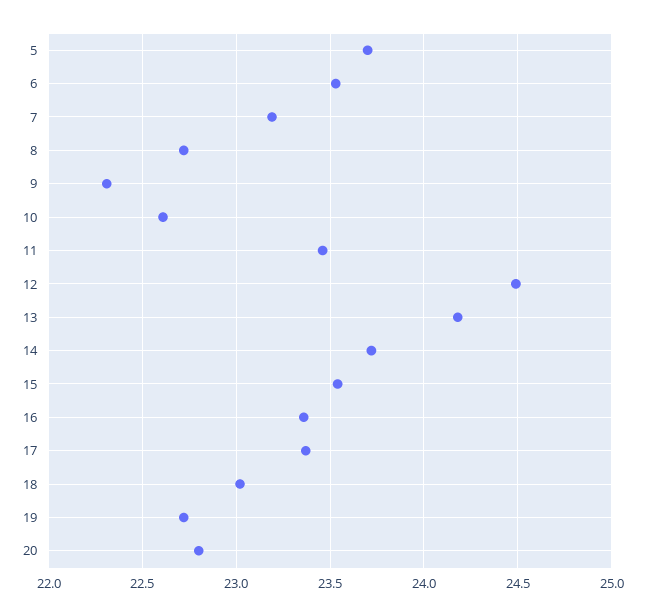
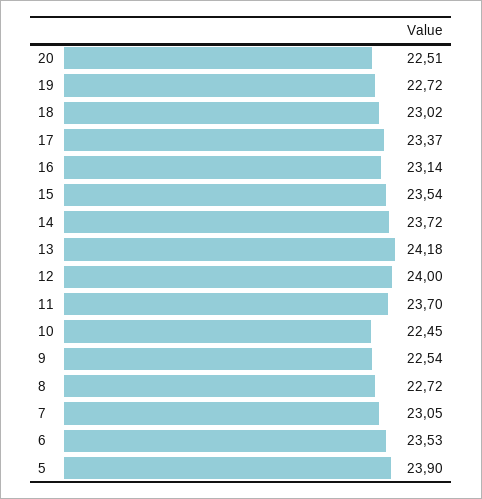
  {
-   "5": 23.7,
+   "5": 23.9,
    "6": 23.53,
-   "7": 23.2,
+   "7": 23.05,
    "8": 22.72,
-   "9": 22.3,
+   "9": 22.54,
-   "10": 22.6,
+   "10": 22.45,
-   "11": 23.45,
+   "11": 23.7,
-   "12": 24.5,
+   "12": 24,
    "13": 24.18,
    "14": 23.72,
    "15": 23.54,
-   "16": 23.35,
+   "16": 23.14,
    "17": 23.37,
    "18": 23.02,
    "19": 22.72,
-   "20": 22.8
+   "20": 22.51
  }

